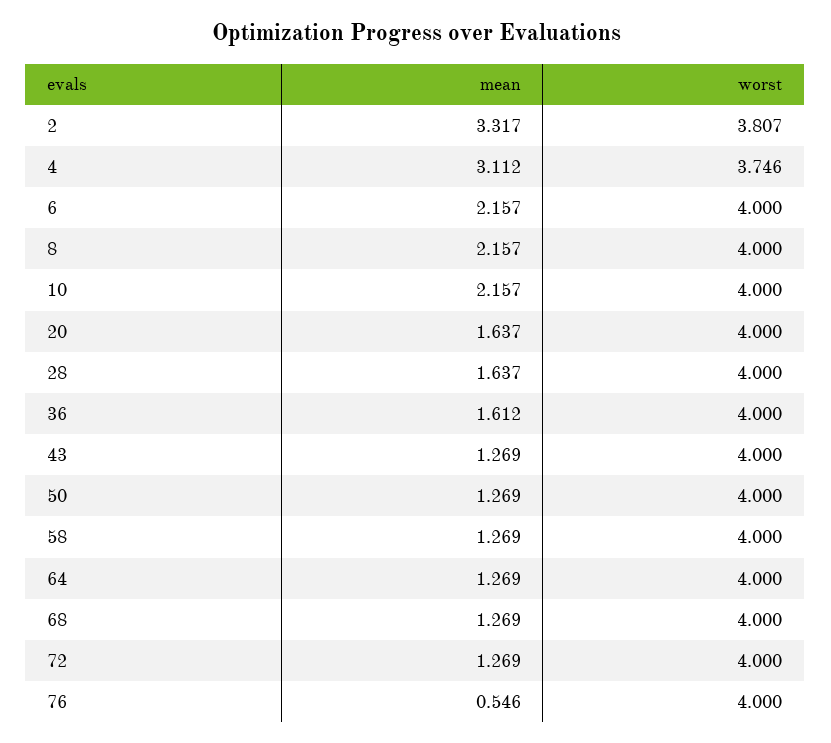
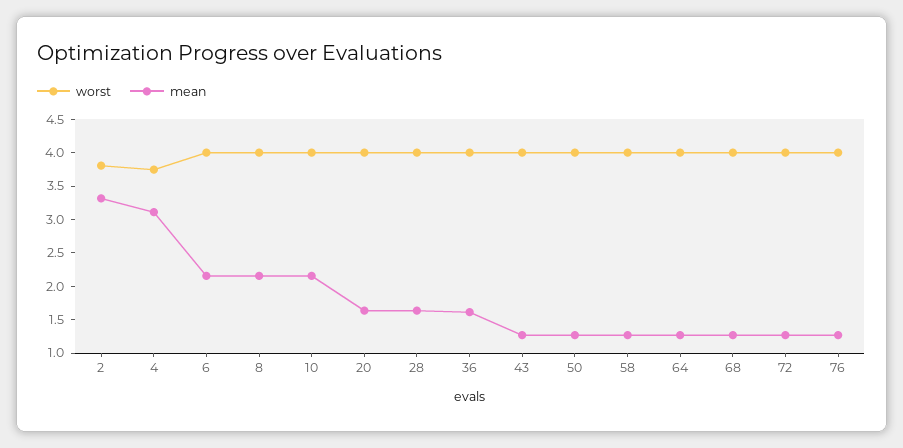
  {
    "mean": {
      "2": 3.317,
      "4": 3.112,
      "6": 2.157,
      "8": 2.157,
      "10": 2.157,
      "20": 1.637,
      "28": 1.637,
      "36": 1.612,
      "43": 1.269,
      "50": 1.269,
      "58": 1.269,
      "64": 1.269,
      "68": 1.269,
      "72": 1.269,
-     "76": 0.546
+     "76": 1.25
    },
    "worst": {
      "2": 3.807,
      "4": 3.746,
      "6": 4,
      "8": 4,
      "10": 4,
      "20": 4,
      "28": 4,
      "36": 4,
      "43": 4,
      "50": 4,
      "58": 4,
      "64": 4,
      "68": 4,
      "72": 4,
      "76": 4
    }
  }

